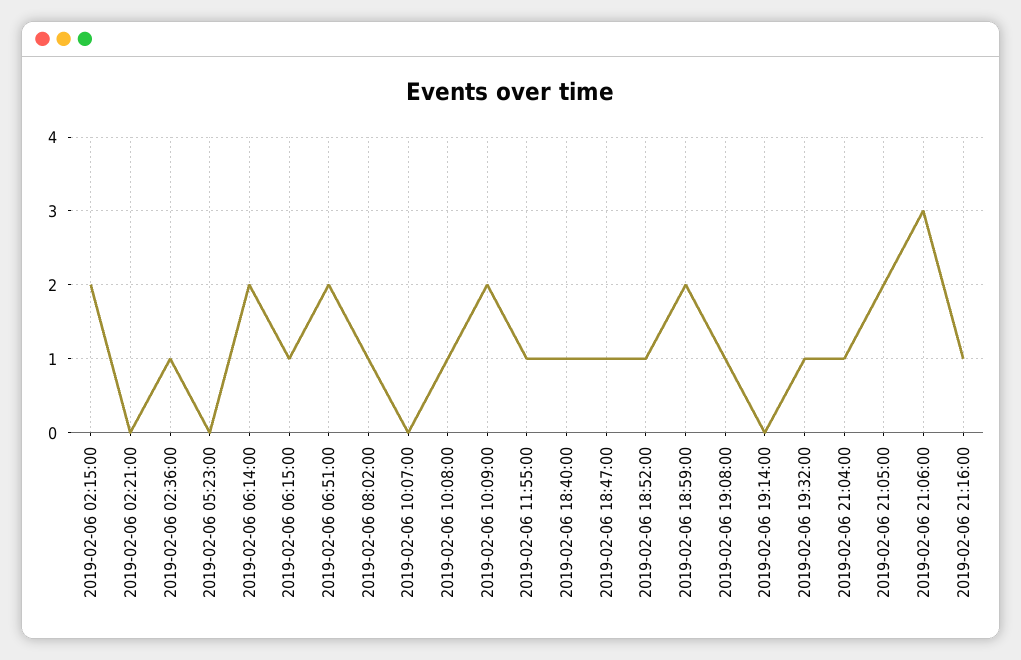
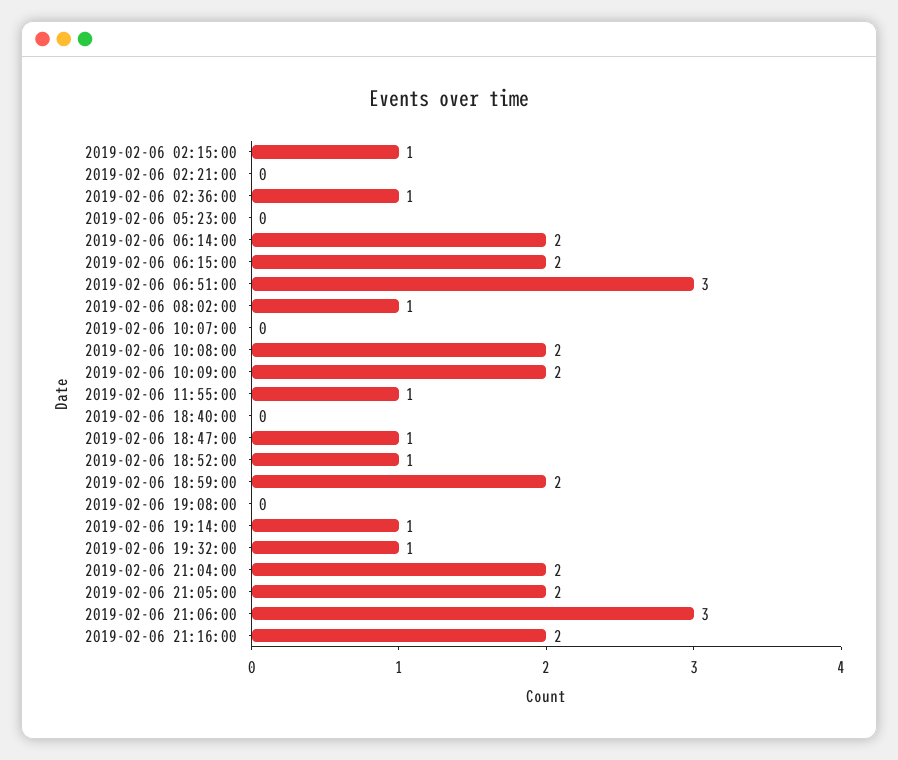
  {
-   "2019-02-06 02:15:00": 2,
+   "2019-02-06 02:15:00": 1,
    "2019-02-06 02:21:00": 0,
    "2019-02-06 02:36:00": 1,
    "2019-02-06 05:23:00": 0,
    "2019-02-06 06:14:00": 2,
-   "2019-02-06 06:15:00": 1,
+   "2019-02-06 06:15:00": 2,
-   "2019-02-06 06:51:00": 2,
+   "2019-02-06 06:51:00": 3,
    "2019-02-06 08:02:00": 1,
    "2019-02-06 10:07:00": 0,
-   "2019-02-06 10:08:00": 1,
+   "2019-02-06 10:08:00": 2,
    "2019-02-06 10:09:00": 2,
    "2019-02-06 11:55:00": 1,
-   "2019-02-06 18:40:00": 1,
+   "2019-02-06 18:40:00": 0,
    "2019-02-06 18:47:00": 1,
    "2019-02-06 18:52:00": 1,
    "2019-02-06 18:59:00": 2,
-   "2019-02-06 19:08:00": 1,
+   "2019-02-06 19:08:00": 0,
-   "2019-02-06 19:14:00": 0,
+   "2019-02-06 19:14:00": 1,
    "2019-02-06 19:32:00": 1,
-   "2019-02-06 21:04:00": 1,
+   "2019-02-06 21:04:00": 2,
    "2019-02-06 21:05:00": 2,
    "2019-02-06 21:06:00": 3,
-   "2019-02-06 21:16:00": 1
+   "2019-02-06 21:16:00": 2
  }

